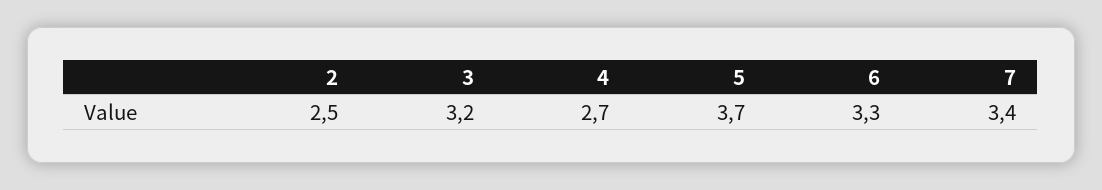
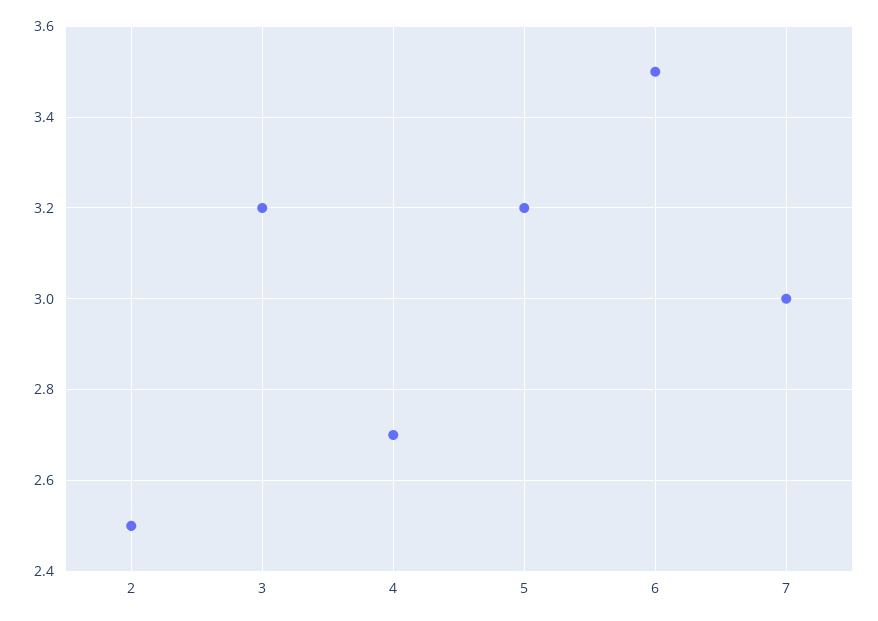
  {
    "2": 2.5,
    "3": 3.2,
    "4": 2.7,
-   "5": 3.7,
+   "5": 3.2,
-   "6": 3.3,
+   "6": 3.5,
-   "7": 3.4
+   "7": 3
  }

